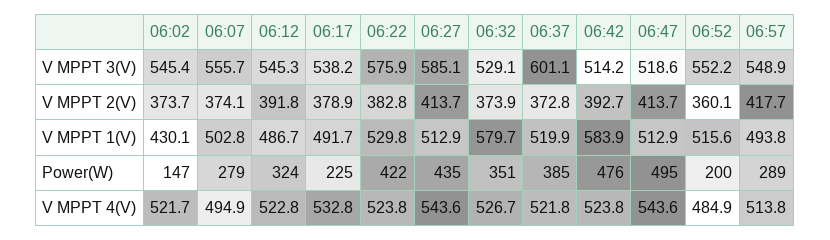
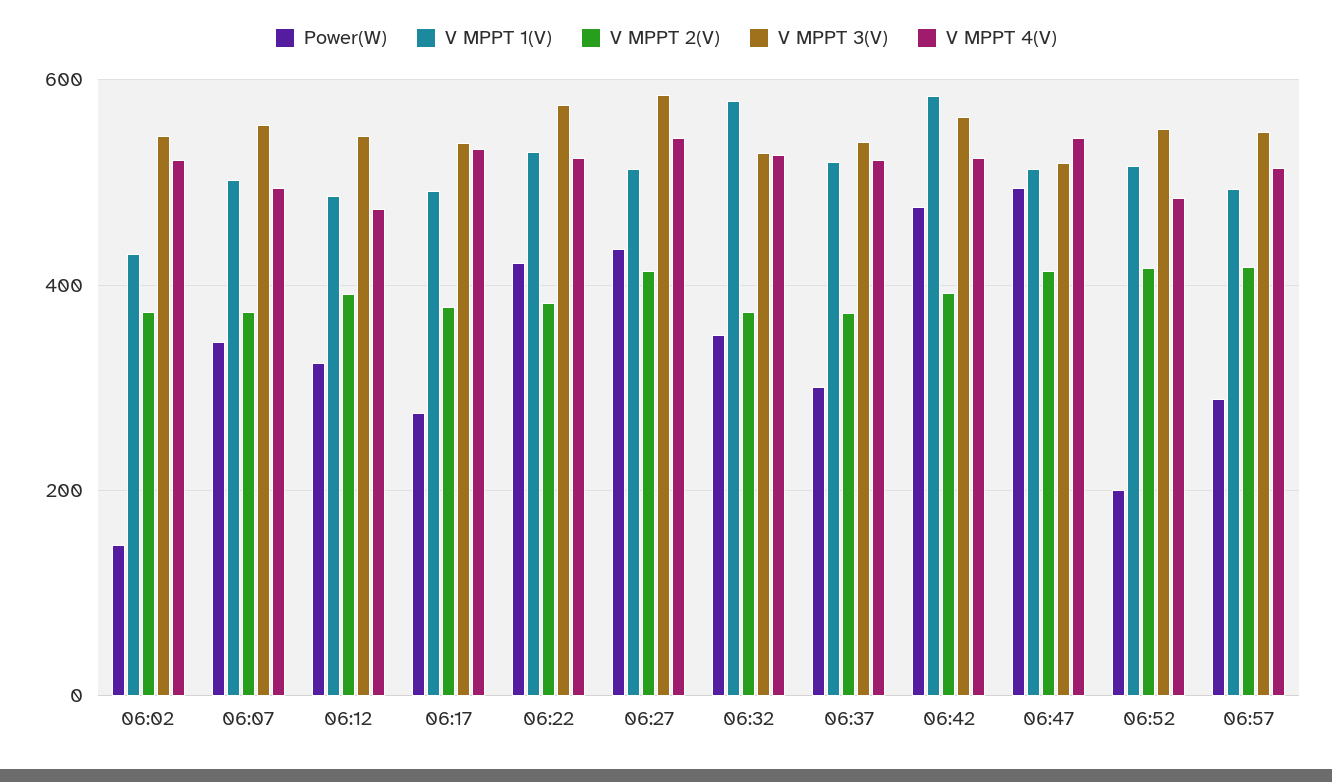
  {
    "V MPPT 3(V)": {
      "06:02": 545.4,
      "06:07": 555.7,
      "06:12": 545.3,
      "06:17": 538.2,
      "06:22": 575.9,
      "06:27": 585.1,
      "06:32": 529.1,
-     "06:37": 601.1,
+     "06:37": 540,
-     "06:42": 514.2,
+     "06:42": 560,
      "06:47": 518.6,
      "06:52": 552.2,
      "06:57": 548.9
    },
    "V MPPT 2(V)": {
      "06:02": 373.7,
      "06:07": 374.1,
      "06:12": 391.8,
      "06:17": 378.9,
      "06:22": 382.8,
      "06:27": 413.7,
      "06:32": 373.9,
      "06:37": 372.8,
      "06:42": 392.7,
      "06:47": 413.7,
-     "06:52": 360.1,
+     "06:52": 420,
      "06:57": 417.7
    },
    "V MPPT 1(V)": {
      "06:02": 430.1,
      "06:07": 502.8,
      "06:12": 486.7,
      "06:17": 491.7,
      "06:22": 529.8,
      "06:27": 512.9,
      "06:32": 579.7,
      "06:37": 519.9,
      "06:42": 583.9,
      "06:47": 512.9,
      "06:52": 515.6,
      "06:57": 493.8
    },
    "Power(W)": {
      "06:02": 147,
-     "06:07": 279,
+     "06:07": 340,
      "06:12": 324,
-     "06:17": 225,
+     "06:17": 280,
      "06:22": 422,
      "06:27": 435,
      "06:32": 351,
-     "06:37": 385,
+     "06:37": 300,
      "06:42": 476,
      "06:47": 495,
      "06:52": 200,
      "06:57": 289
    },
    "V MPPT 4(V)": {
      "06:02": 521.7,
      "06:07": 494.9,
-     "06:12": 522.8,
+     "06:12": 480,
      "06:17": 532.8,
      "06:22": 523.8,
      "06:27": 543.6,
      "06:32": 526.7,
      "06:37": 521.8,
      "06:42": 523.8,
      "06:47": 543.6,
      "06:52": 484.9,
      "06:57": 513.8
    }
  }

